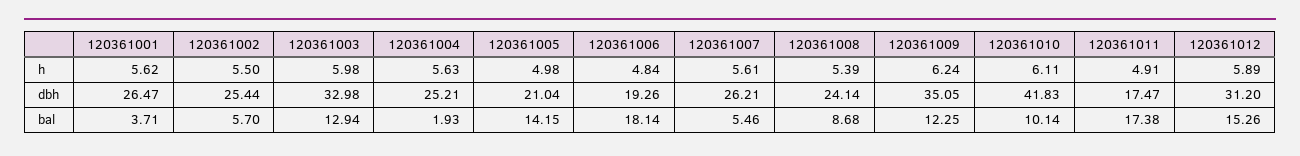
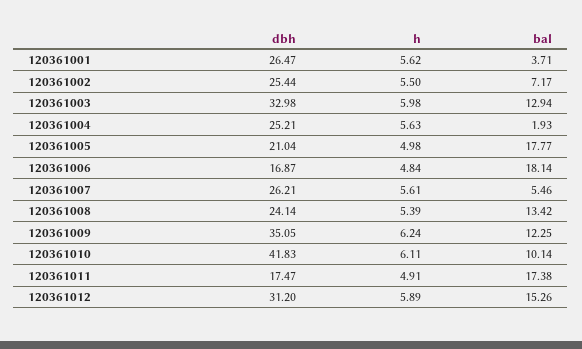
  {
    "120361001": {
      "h": 5.62,
      "dbh": 26.47,
      "bal": 3.71
    },
    "120361002": {
      "h": 5.5,
      "dbh": 25.44,
-     "bal": 5.7
+     "bal": 7.17
    },
    "120361003": {
      "h": 5.98,
      "dbh": 32.98,
      "bal": 12.94
    },
    "120361004": {
      "h": 5.63,
      "dbh": 25.21,
      "bal": 1.93
    },
    "120361005": {
      "h": 4.98,
      "dbh": 21.04,
-     "bal": 14.15
+     "bal": 17.77
    },
    "120361006": {
      "h": 4.84,
-     "dbh": 19.26,
+     "dbh": 16.87,
      "bal": 18.14
    },
    "120361007": {
      "h": 5.61,
      "dbh": 26.21,
      "bal": 5.46
    },
    "120361008": {
      "h": 5.39,
      "dbh": 24.14,
-     "bal": 8.68
+     "bal": 13.42
    },
    "120361009": {
      "h": 6.24,
      "dbh": 35.05,
      "bal": 12.25
    },
    "120361010": {
      "h": 6.11,
      "dbh": 41.83,
      "bal": 10.14
    },
    "120361011": {
      "h": 4.91,
      "dbh": 17.47,
      "bal": 17.38
    },
    "120361012": {
      "h": 5.89,
      "dbh": 31.2,
      "bal": 15.26
    }
  }

